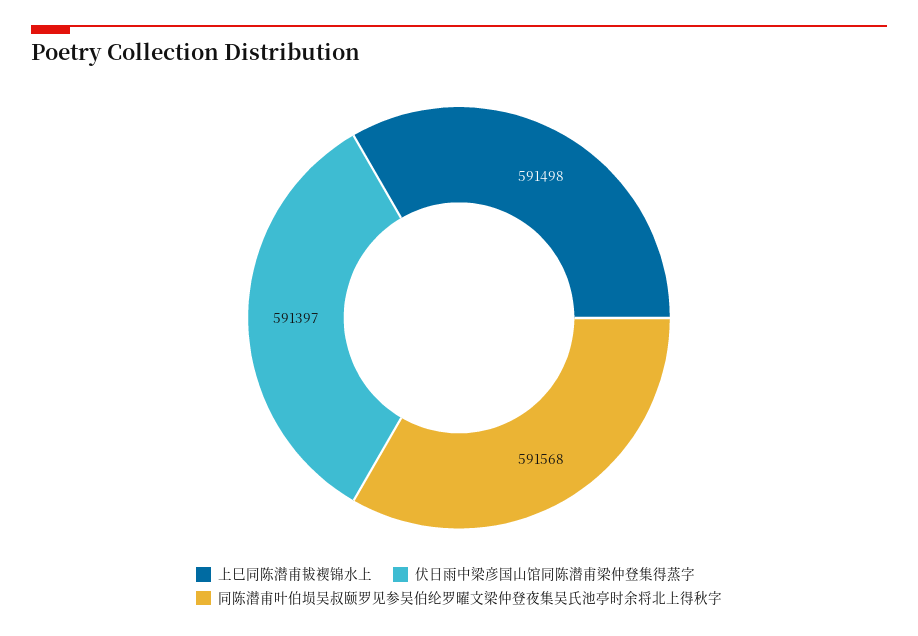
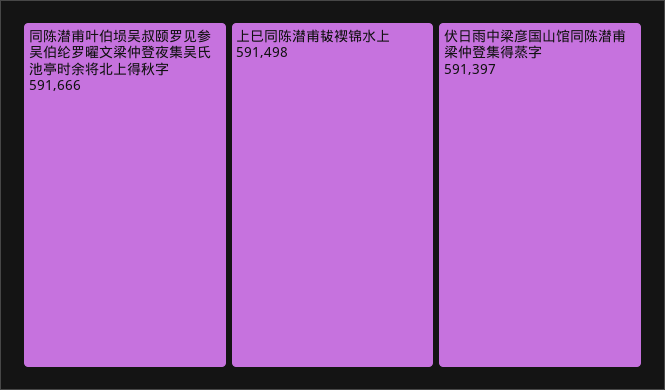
  {
    "上巳同陈潜甫韨褉锦水上": 591498,
    "伏日雨中梁彦国山馆同陈潜甫梁仲登集得蒸字": 591397,
-   "同陈潜甫叶伯埙吴叔颐罗见参吴伯纶罗曜文梁仲登夜集吴氏池亭时余将北上得秋字": 591568
+   "同陈潜甫叶伯埙吴叔颐罗见参吴伯纶罗曜文梁仲登夜集吴氏池亭时余将北上得秋字": 591666
  }

